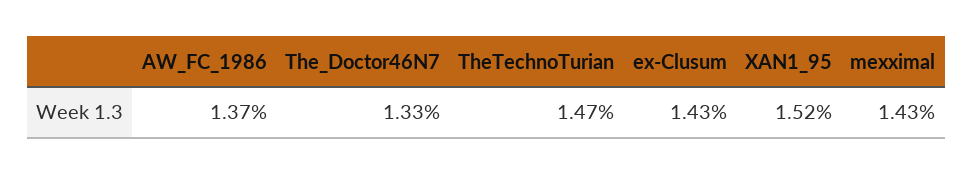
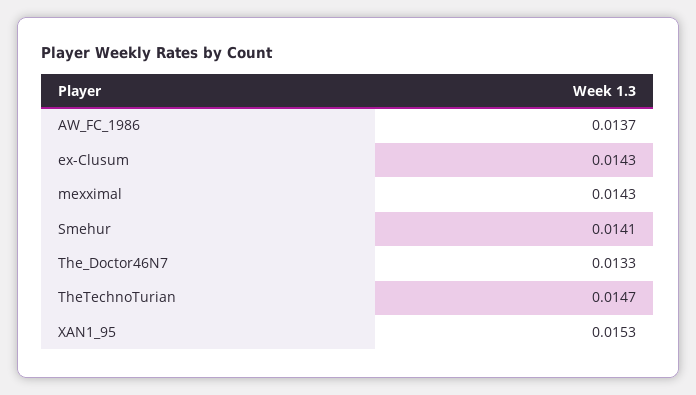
  {
    "AW_FC_1986": 0.0137,
    "The_Doctor46N7": 0.0133,
    "TheTechnoTurian": 0.0147,
    "ex-Clusum": 0.0143,
-   "XAN1_95": 0.0152,
+   "XAN1_95": 0.0153,
-   "mexximal": 0.0143
+   "mexximal": 0.0143,
+   "Smehur": 0.0141
  }

